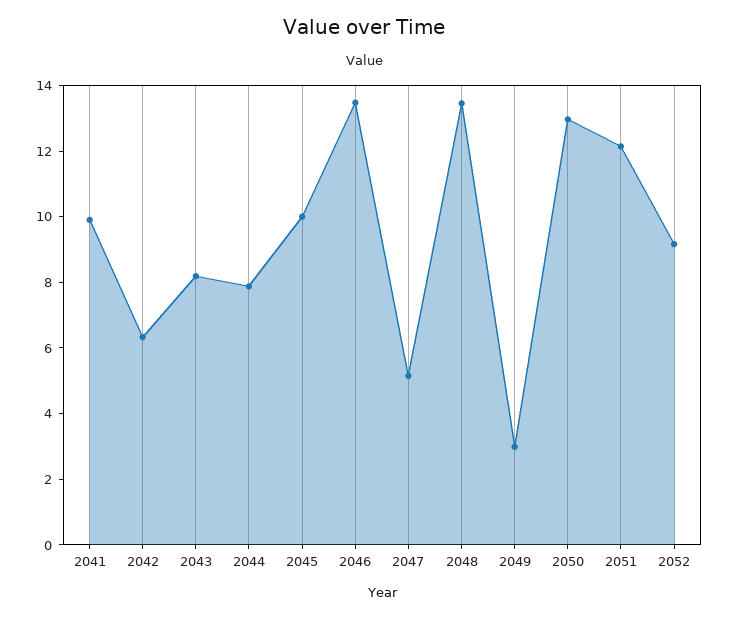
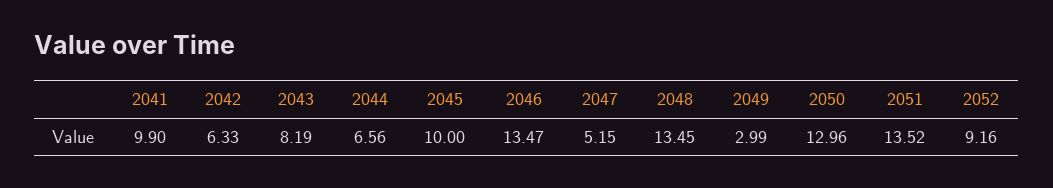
  {
    "2041": 9.9,
    "2042": 6.33,
    "2043": 8.19,
-   "2044": 8,
+   "2044": 6.56,
    "2045": 10,
    "2046": 13.47,
    "2047": 5.15,
    "2048": 13.45,
    "2049": 2.99,
    "2050": 12.96,
-   "2051": 12,
+   "2051": 13.52,
    "2052": 9.16
  }

